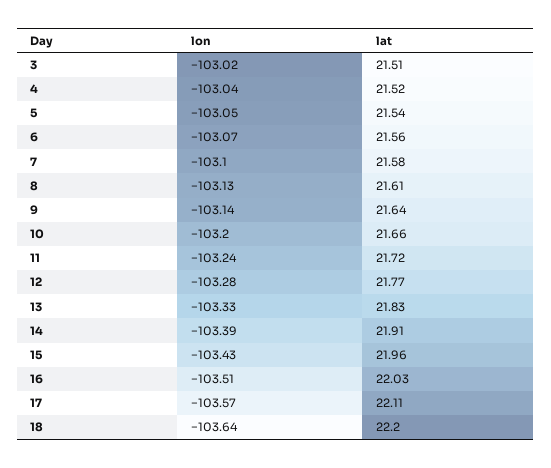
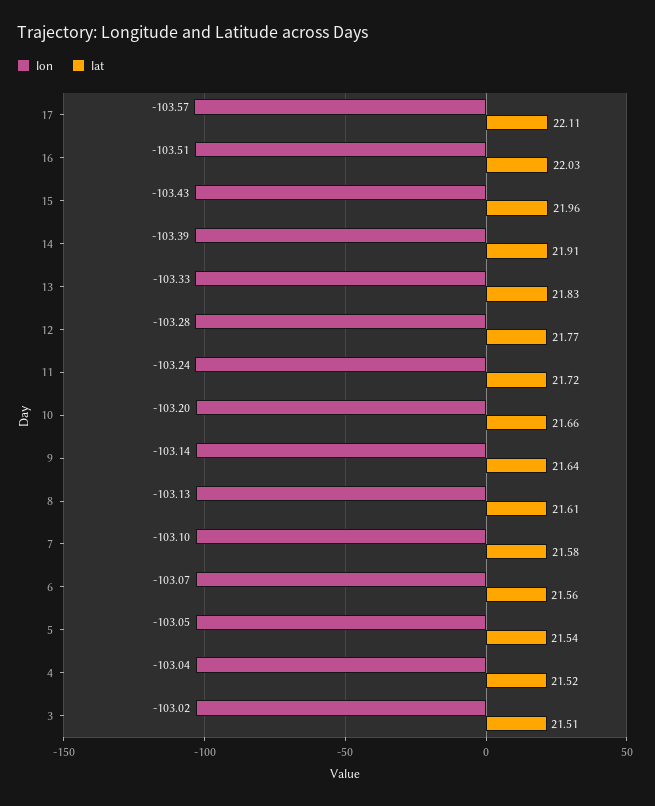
  {
    "lon": {
      "3": -103.02,
      "4": -103.04,
      "5": -103.05,
      "6": -103.07,
      "7": -103.1,
      "8": -103.13,
      "9": -103.14,
      "10": -103.2,
      "11": -103.24,
      "12": -103.28,
      "13": -103.33,
      "14": -103.39,
      "15": -103.43,
      "16": -103.51,
-     "17": -103.57,
+     "17": -103.57
-     "18": -103.64
    },
    "lat": {
      "3": 21.51,
      "4": 21.52,
      "5": 21.54,
      "6": 21.56,
      "7": 21.58,
      "8": 21.61,
      "9": 21.64,
      "10": 21.66,
      "11": 21.72,
      "12": 21.77,
      "13": 21.83,
      "14": 21.91,
      "15": 21.96,
      "16": 22.03,
-     "17": 22.11,
+     "17": 22.11
-     "18": 22.2
    }
  }

